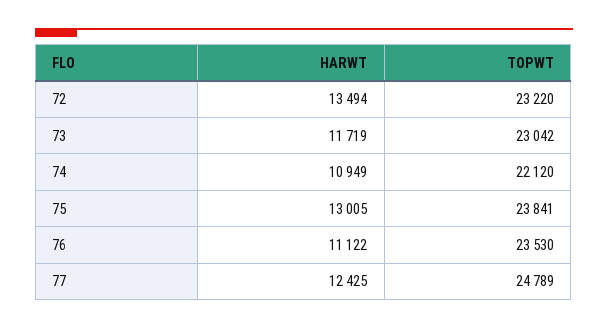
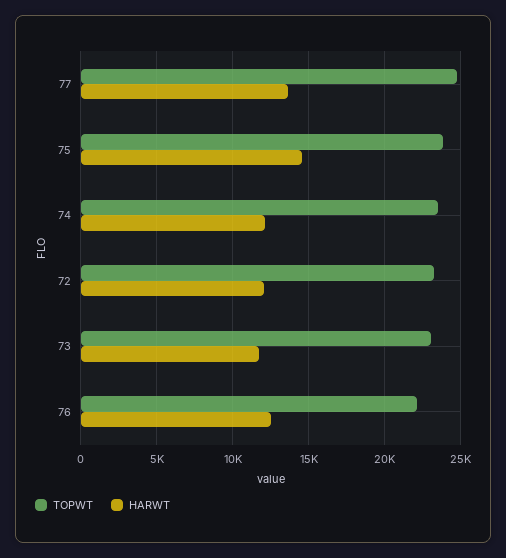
  {
    "HARWT": {
-     "72": 13494,
+     "72": 12000,
      "73": 11719,
-     "74": 10949,
+     "74": 12000,
-     "75": 13005,
+     "75": 14500,
-     "76": 11122,
+     "76": 12500,
-     "77": 12425
+     "77": 13500
    },
    "TOPWT": {
      "72": 23220,
      "73": 23042,
-     "74": 22120,
+     "74": 23500,
      "75": 23841,
-     "76": 23530,
+     "76": 22000,
      "77": 24789
    }
  }

